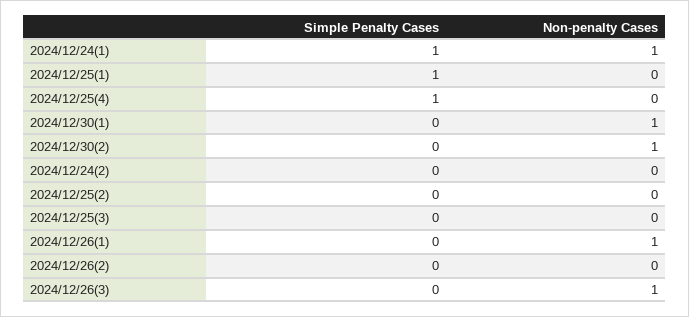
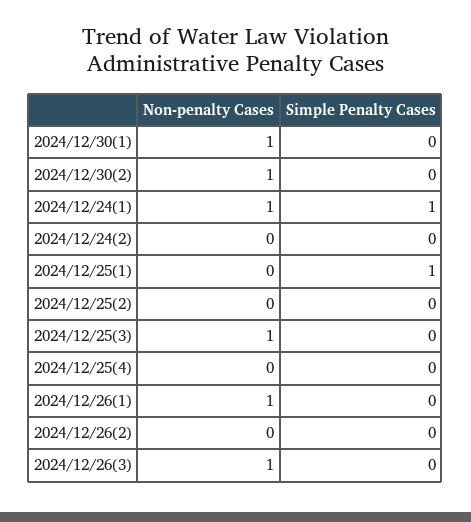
  {
    "Simple Penalty Cases": {
      "2024/12/24(1)": 1,
      "2024/12/25(1)": 1,
-     "2024/12/25(4)": 1,
+     "2024/12/25(4)": 0,
      "2024/12/30(1)": 0,
      "2024/12/30(2)": 0,
      "2024/12/24(2)": 0,
      "2024/12/25(2)": 0,
      "2024/12/25(3)": 0,
      "2024/12/26(1)": 0,
      "2024/12/26(2)": 0,
      "2024/12/26(3)": 0
    },
    "Non-penalty Cases": {
      "2024/12/24(1)": 1,
      "2024/12/25(1)": 0,
      "2024/12/25(4)": 0,
      "2024/12/30(1)": 1,
      "2024/12/30(2)": 1,
      "2024/12/24(2)": 0,
      "2024/12/25(2)": 0,
-     "2024/12/25(3)": 0,
+     "2024/12/25(3)": 1,
      "2024/12/26(1)": 1,
      "2024/12/26(2)": 0,
      "2024/12/26(3)": 1
    }
  }

